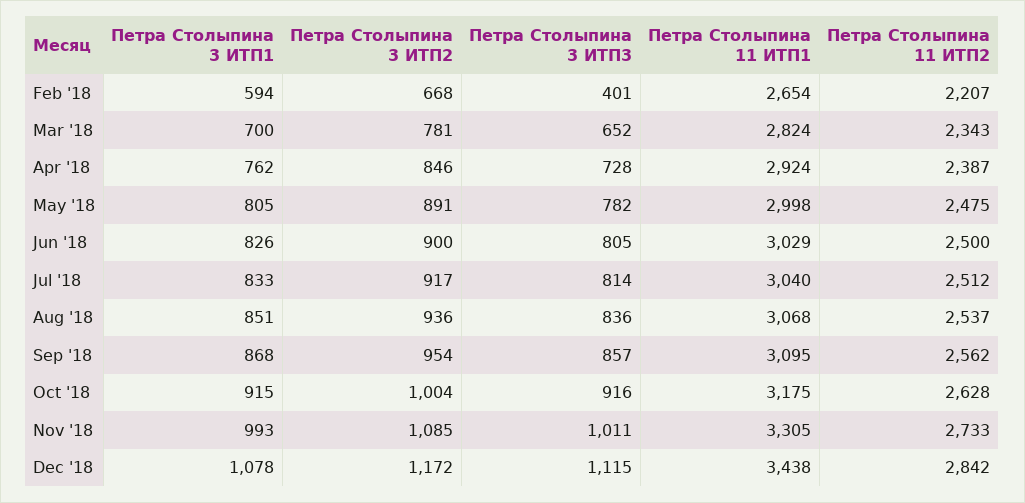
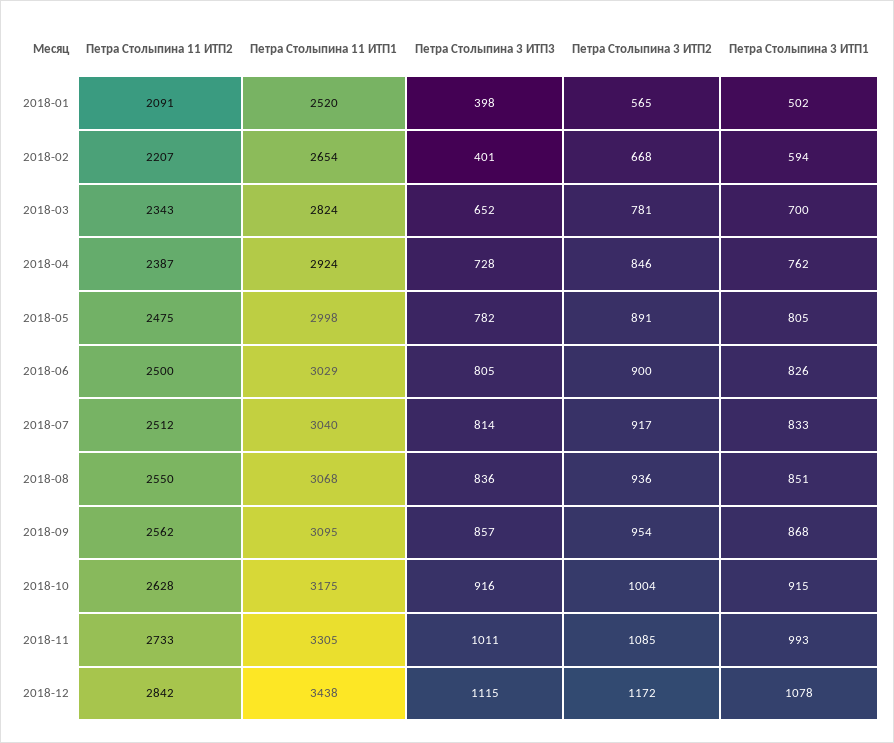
  {
    "Петра Столыпина 3 ИТП1": {
      "Feb '18": 594,
      "Mar '18": 700,
      "Apr '18": 762,
      "May '18": 805,
      "Jun '18": 826,
      "Jul '18": 833,
      "Aug '18": 851,
      "Sep '18": 868,
      "Oct '18": 915,
      "Nov '18": 993,
-     "Dec '18": 1078
+     "Dec '18": 1078,
+     "2018-01": 502
    },
    "Петра Столыпина 3 ИТП2": {
      "Feb '18": 668,
      "Mar '18": 781,
      "Apr '18": 846,
      "May '18": 891,
      "Jun '18": 900,
      "Jul '18": 917,
      "Aug '18": 936,
      "Sep '18": 954,
      "Oct '18": 1004,
      "Nov '18": 1085,
-     "Dec '18": 1172
+     "Dec '18": 1172,
+     "2018-01": 565
    },
    "Петра Столыпина 3 ИТП3": {
      "Feb '18": 401,
      "Mar '18": 652,
      "Apr '18": 728,
      "May '18": 782,
      "Jun '18": 805,
      "Jul '18": 814,
      "Aug '18": 836,
      "Sep '18": 857,
      "Oct '18": 916,
      "Nov '18": 1011,
-     "Dec '18": 1115
+     "Dec '18": 1115,
+     "2018-01": 398
    },
    "Петра Столыпина 11 ИТП1": {
      "Feb '18": 2654,
      "Mar '18": 2824,
      "Apr '18": 2924,
      "May '18": 2998,
      "Jun '18": 3029,
      "Jul '18": 3040,
      "Aug '18": 3068,
      "Sep '18": 3095,
      "Oct '18": 3175,
      "Nov '18": 3305,
-     "Dec '18": 3438
+     "Dec '18": 3438,
+     "2018-01": 2520
    },
    "Петра Столыпина 11 ИТП2": {
      "Feb '18": 2207,
      "Mar '18": 2343,
      "Apr '18": 2387,
      "May '18": 2475,
      "Jun '18": 2500,
      "Jul '18": 2512,
-     "Aug '18": 2537,
+     "Aug '18": 2550,
      "Sep '18": 2562,
      "Oct '18": 2628,
      "Nov '18": 2733,
-     "Dec '18": 2842
+     "Dec '18": 2842,
+     "2018-01": 2091
    }
  }

